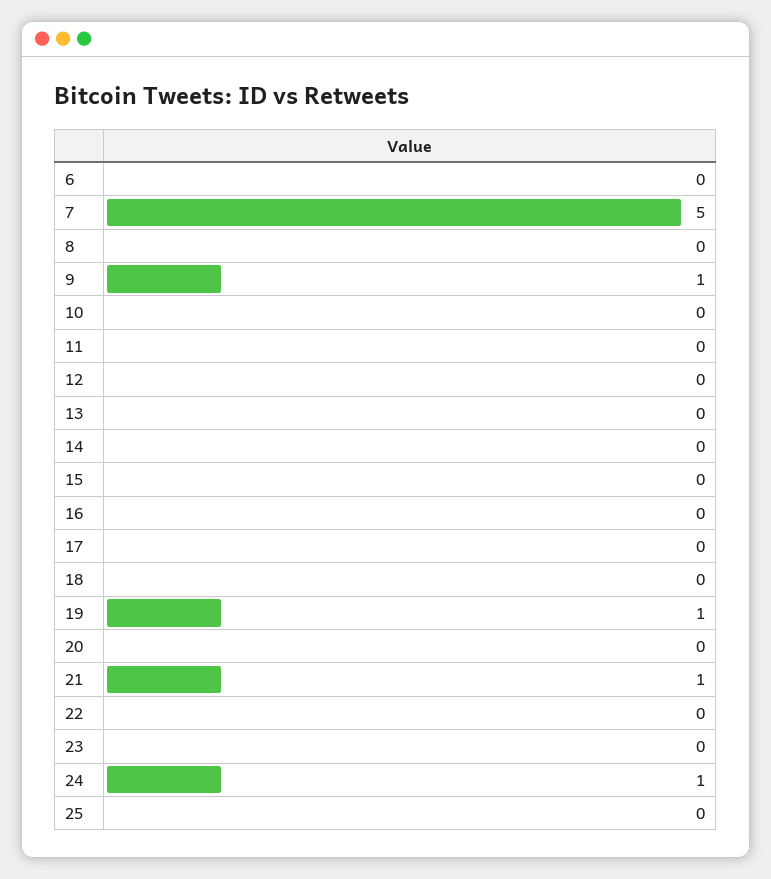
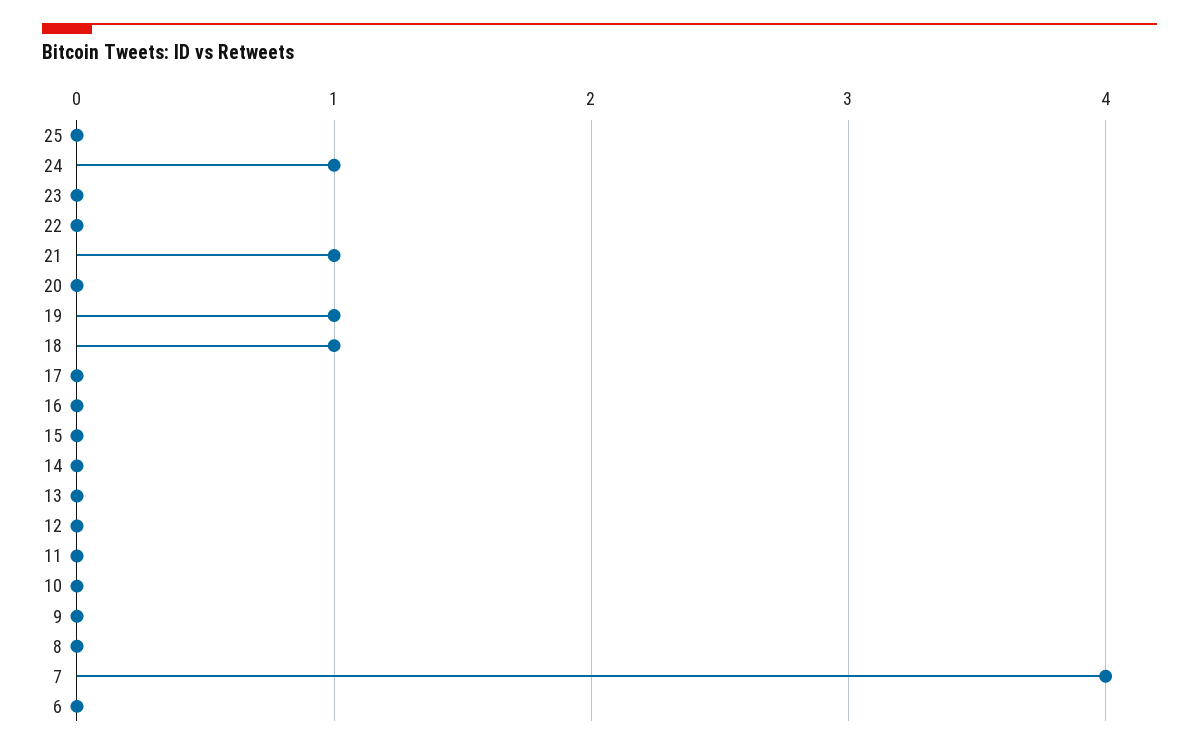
  {
    "6": 0,
-   "7": 5,
+   "7": 4,
    "8": 0,
-   "9": 1,
+   "9": 0,
    "10": 0,
    "11": 0,
    "12": 0,
    "13": 0,
    "14": 0,
    "15": 0,
    "16": 0,
    "17": 0,
-   "18": 0,
+   "18": 1,
    "19": 1,
    "20": 0,
    "21": 1,
    "22": 0,
    "23": 0,
    "24": 1,
    "25": 0
  }

